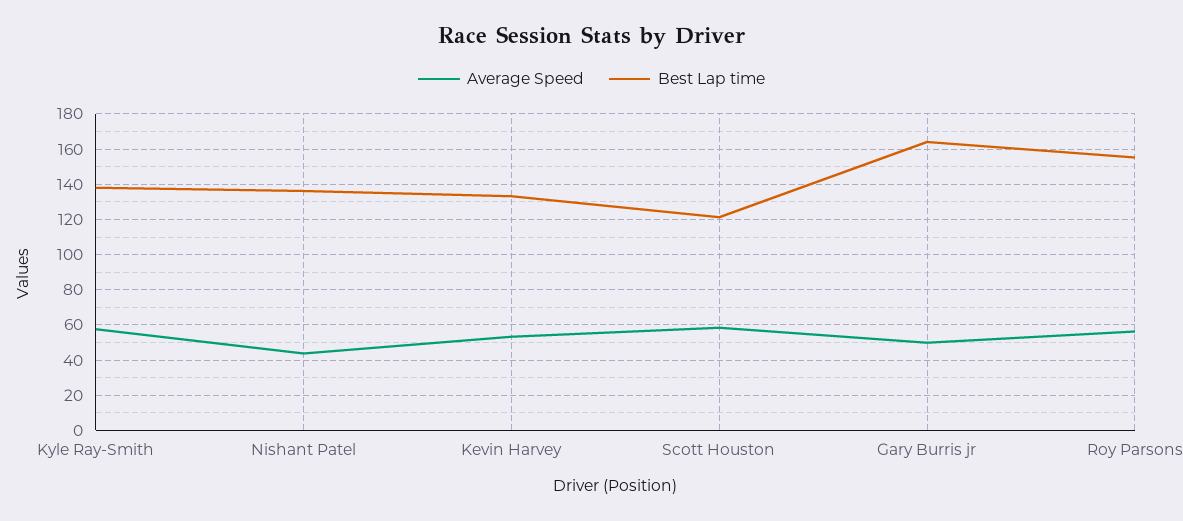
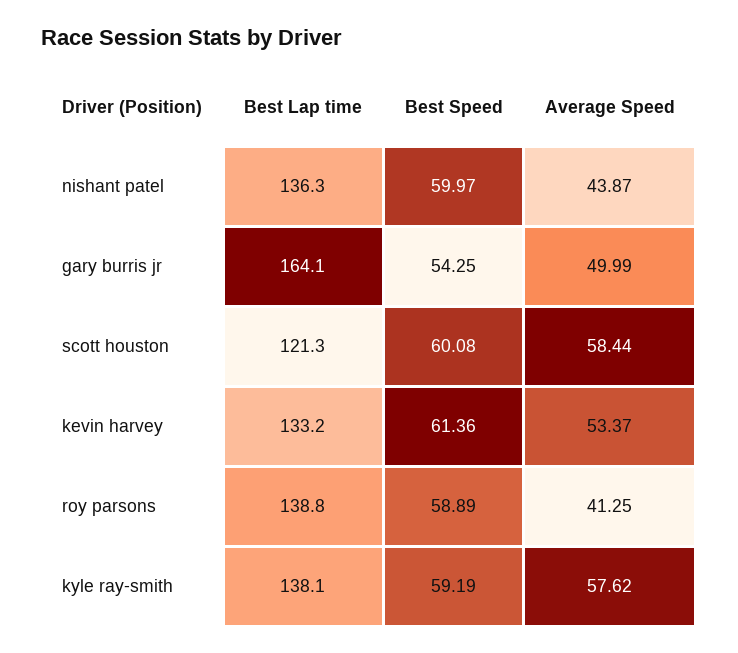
  {
    "Average Speed": {
      "Kyle Ray-Smith": 57.62,
      "Nishant Patel": 43.87,
      "Kevin Harvey": 53.37,
      "Scott Houston": 58.44,
      "Gary Burris jr": 49.99,
-     "Roy Parsons": 55
+     "Roy Parsons": 41.25
    },
    "Best Lap time": {
      "Kyle Ray-Smith": 138.1,
      "Nishant Patel": 136.3,
      "Kevin Harvey": 133.2,
      "Scott Houston": 121.3,
      "Gary Burris jr": 164.1,
-     "Roy Parsons": 155
+     "Roy Parsons": 138.8
-   }
+   },
+   "Best Speed": {
+     "Nishant Patel": 59.97,
+     "Gary Burris jr": 54.25,
+     "Scott Houston": 60.08,
+     "Kevin Harvey": 61.36,
+     "Roy Parsons": 58.89,
+     "Kyle Ray-Smith": 59.19
+   }
  }

